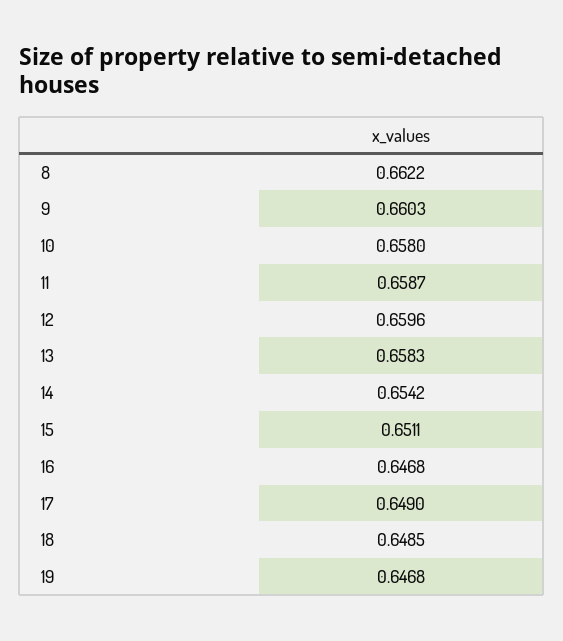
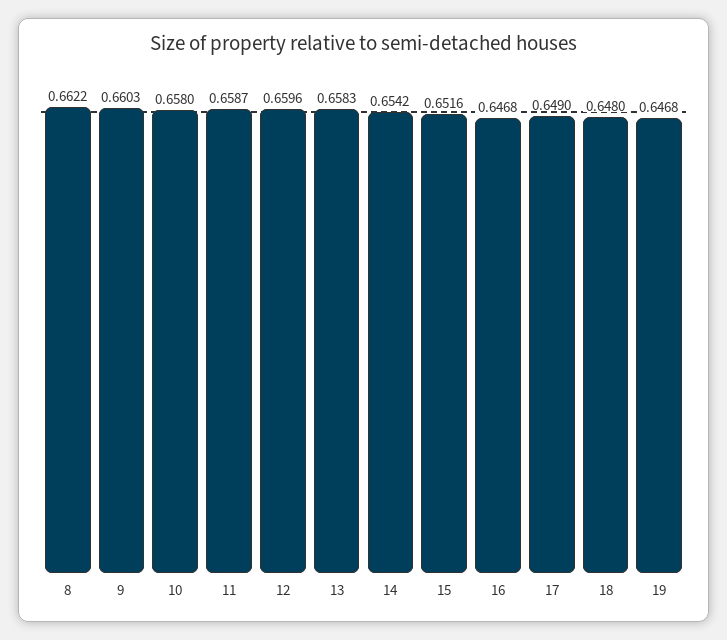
  {
    "8": 0.6622,
    "9": 0.6603,
    "10": 0.658,
    "11": 0.6587,
    "12": 0.6596,
    "13": 0.6583,
    "14": 0.6542,
-   "15": 0.6511,
+   "15": 0.6516,
    "16": 0.6468,
    "17": 0.649,
-   "18": 0.6485,
+   "18": 0.648,
    "19": 0.6468
  }

